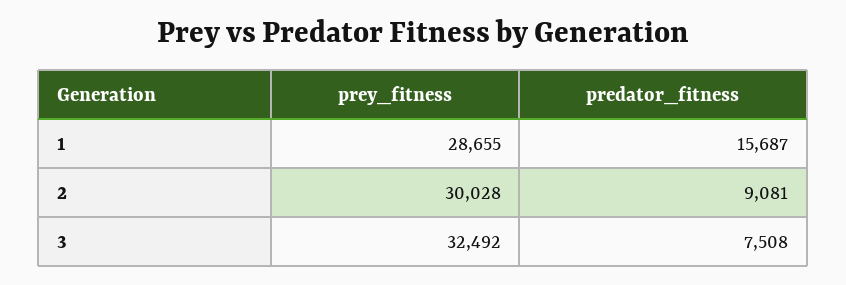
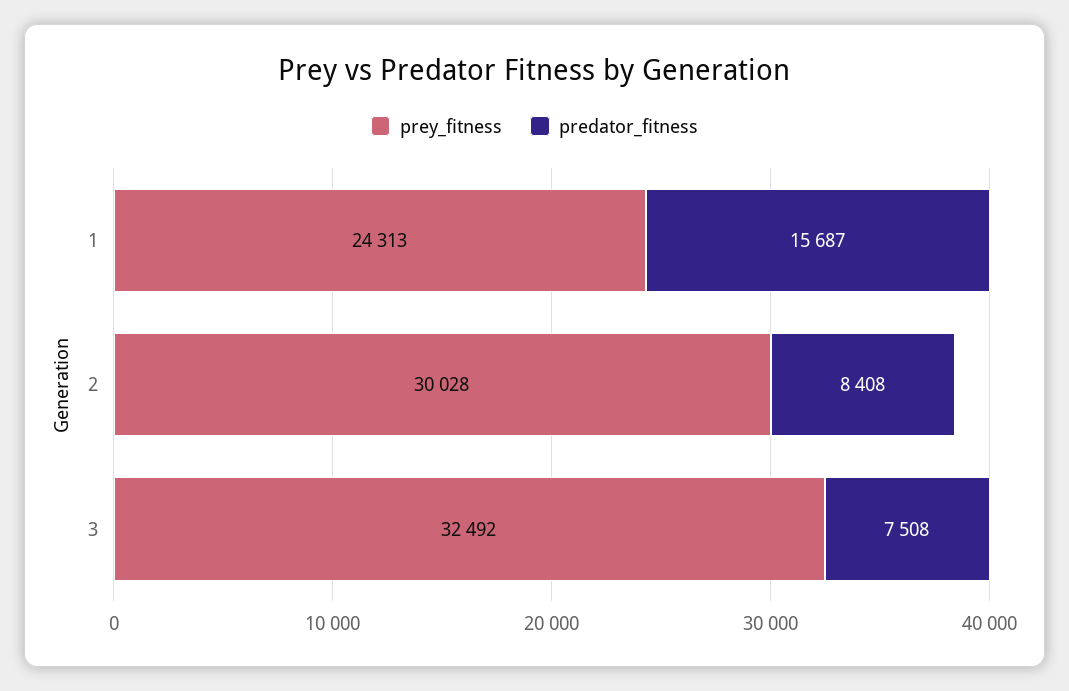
  {
    "prey_fitness": {
-     "1": 28655,
+     "1": 24313,
      "2": 30028,
      "3": 32492
    },
    "predator_fitness": {
      "1": 15687,
-     "2": 9081,
+     "2": 8408,
      "3": 7508
    }
  }

